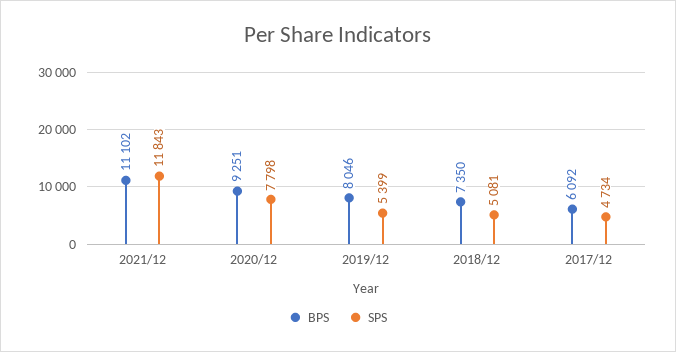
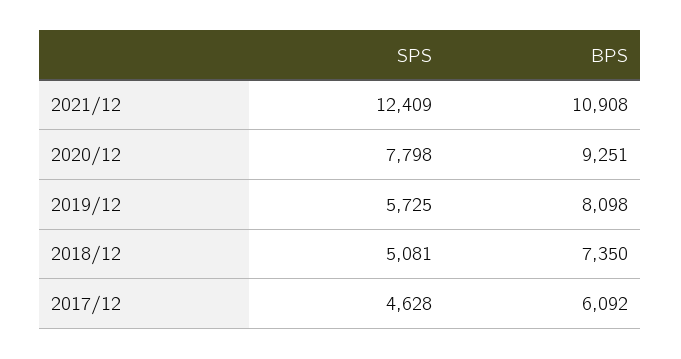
  {
    "BPS": {
-     "2021/12": 11102,
+     "2021/12": 10908,
      "2020/12": 9251,
-     "2019/12": 8046,
+     "2019/12": 8098,
      "2018/12": 7350,
      "2017/12": 6092
    },
    "SPS": {
-     "2021/12": 11843,
+     "2021/12": 12409,
      "2020/12": 7798,
-     "2019/12": 5399,
+     "2019/12": 5725,
      "2018/12": 5081,
-     "2017/12": 4734
+     "2017/12": 4628
    }
  }

